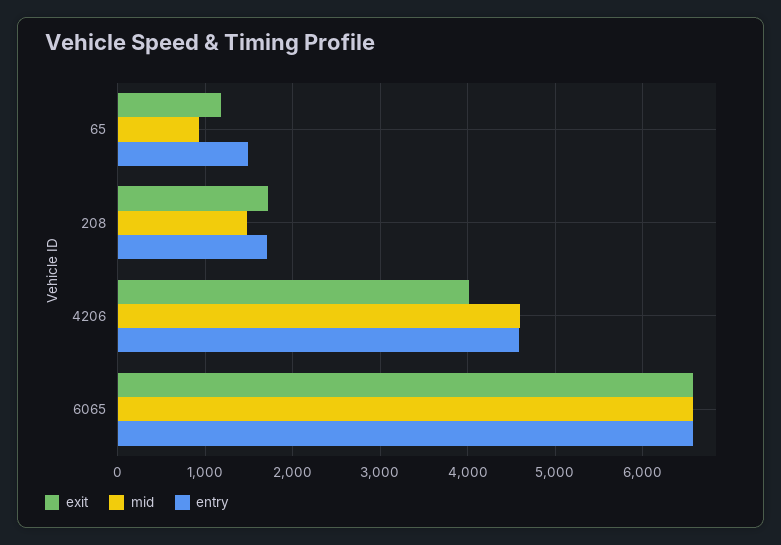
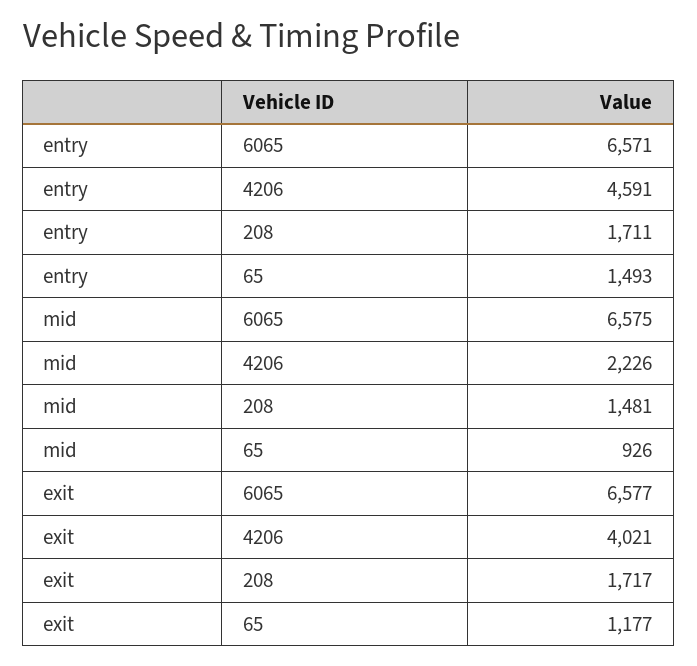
  {
    "exit": {
      "65": 1177,
      "208": 1717,
      "4206": 4021,
      "6065": 6577
    },
    "mid": {
      "65": 926,
      "208": 1481,
-     "4206": 4600,
+     "4206": 2226,
      "6065": 6575
    },
    "entry": {
      "65": 1493,
      "208": 1711,
      "4206": 4591,
      "6065": 6571
    }
  }

